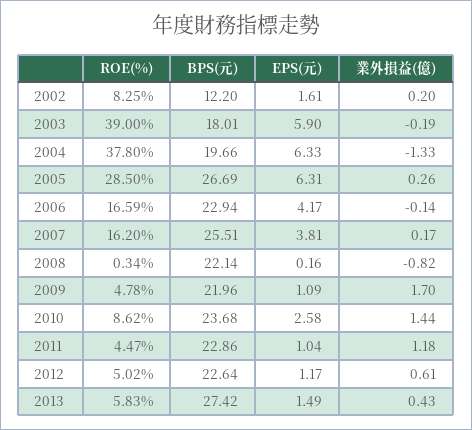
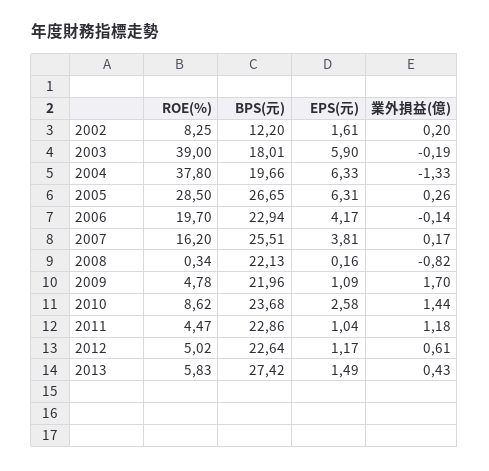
  {
    "ROE(%)": {
      "2002": 8.25,
      "2003": 39,
      "2004": 37.8,
      "2005": 28.5,
-     "2006": 16.59,
+     "2006": 19.7,
      "2007": 16.2,
      "2008": 0.34,
      "2009": 4.78,
      "2010": 8.62,
      "2011": 4.47,
      "2012": 5.02,
      "2013": 5.83
    },
    "BPS(元)": {
      "2002": 12.2,
      "2003": 18.01,
      "2004": 19.66,
-     "2005": 26.69,
+     "2005": 26.65,
      "2006": 22.94,
      "2007": 25.51,
-     "2008": 22.14,
+     "2008": 22.13,
      "2009": 21.96,
      "2010": 23.68,
      "2011": 22.86,
      "2012": 22.64,
      "2013": 27.42
    },
    "EPS(元)": {
      "2002": 1.61,
      "2003": 5.9,
      "2004": 6.33,
      "2005": 6.31,
      "2006": 4.17,
      "2007": 3.81,
      "2008": 0.16,
      "2009": 1.09,
      "2010": 2.58,
      "2011": 1.04,
      "2012": 1.17,
      "2013": 1.49
    },
    "業外損益(億)": {
      "2002": 0.2,
      "2003": -0.19,
      "2004": -1.33,
      "2005": 0.26,
      "2006": -0.14,
      "2007": 0.17,
      "2008": -0.82,
      "2009": 1.7,
      "2010": 1.44,
      "2011": 1.18,
      "2012": 0.61,
      "2013": 0.43
    }
  }

